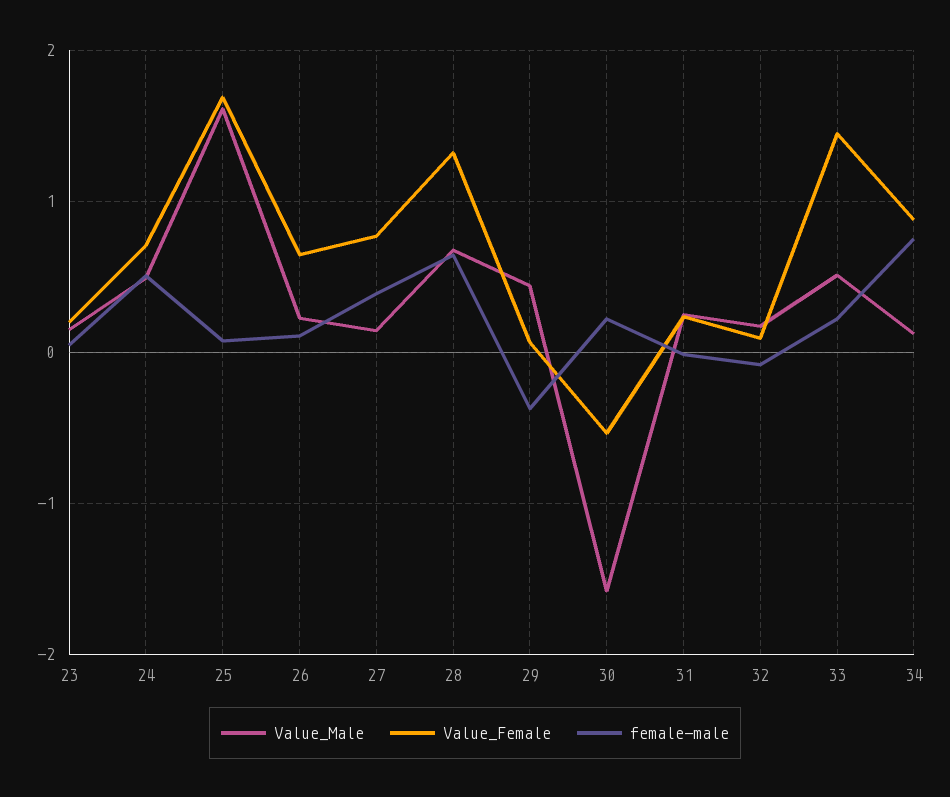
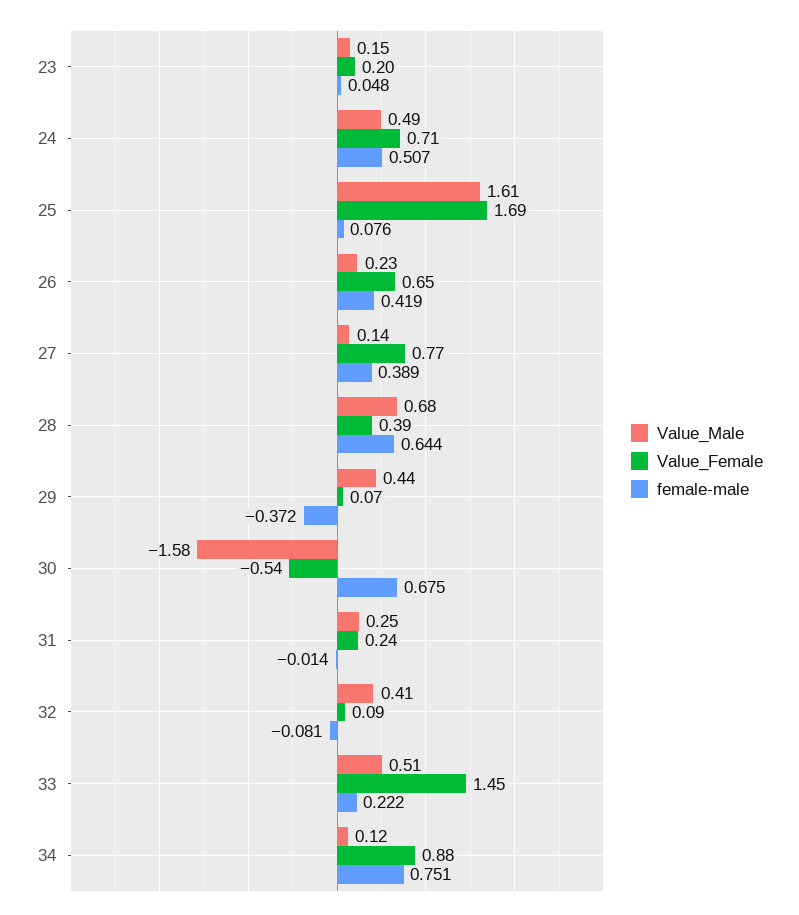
  {
    "Value_Male": {
      "23": 0.15,
      "24": 0.49,
      "25": 1.61,
      "26": 0.23,
      "27": 0.14,
      "28": 0.68,
      "29": 0.44,
      "30": -1.58,
      "31": 0.25,
-     "32": 0.2,
+     "32": 0.41,
      "33": 0.51,
      "34": 0.12
    },
    "Value_Female": {
      "23": 0.2,
      "24": 0.71,
      "25": 1.69,
      "26": 0.65,
      "27": 0.77,
-     "28": 1.3,
+     "28": 0.39,
      "29": 0.07,
      "30": -0.54,
      "31": 0.24,
      "32": 0.09,
      "33": 1.45,
      "34": 0.88
    },
    "female-male": {
      "23": 0.048,
      "24": 0.507,
      "25": 0.076,
-     "26": 0.1,
+     "26": 0.419,
      "27": 0.389,
      "28": 0.644,
      "29": -0.372,
-     "30": 0.2,
+     "30": 0.675,
      "31": -0.014,
      "32": -0.081,
      "33": 0.222,
      "34": 0.751
    }
  }

